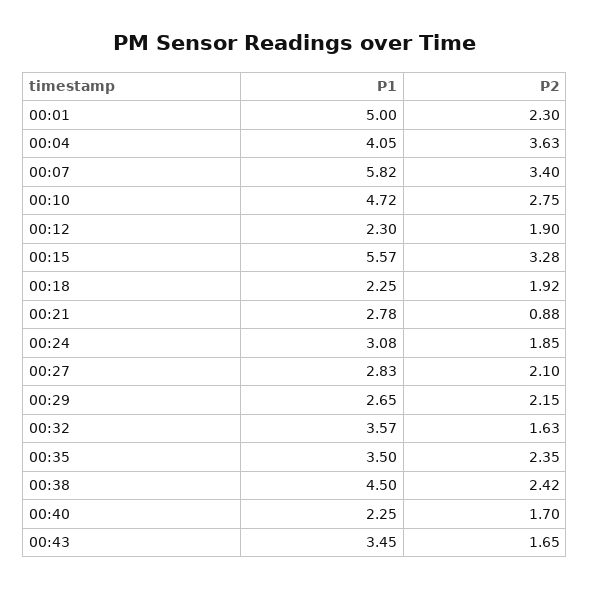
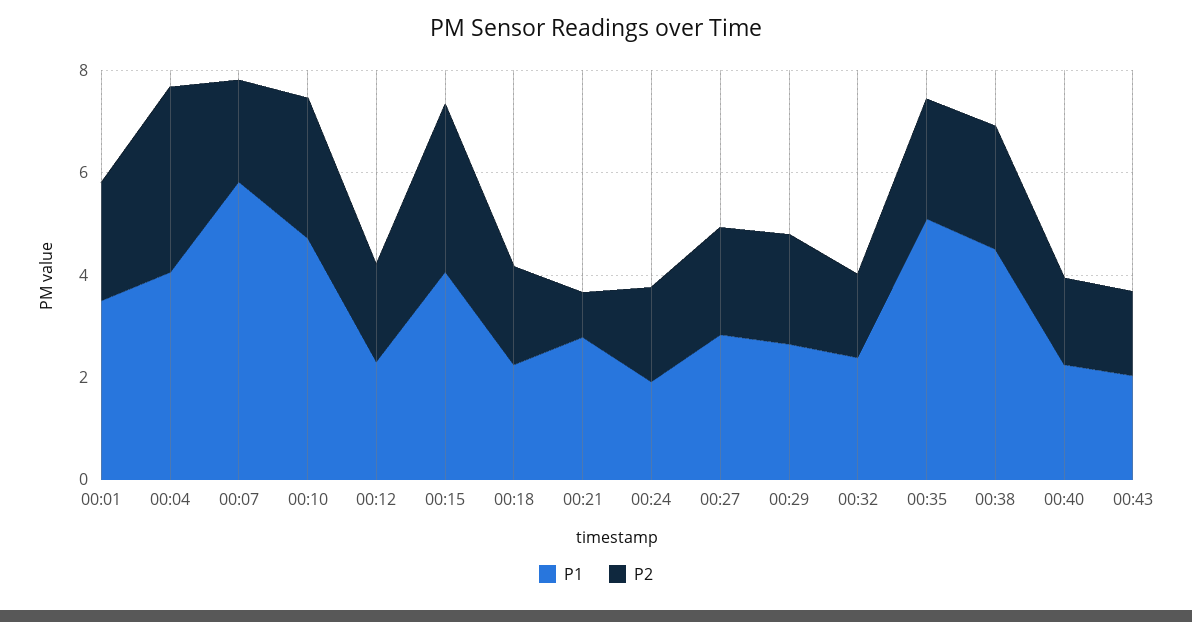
  {
    "P1": {
-     "00:01": 5,
+     "00:01": 3.5,
      "00:04": 4.05,
      "00:07": 5.82,
      "00:10": 4.72,
      "00:12": 2.3,
-     "00:15": 5.57,
+     "00:15": 4,
      "00:18": 2.25,
      "00:21": 2.78,
-     "00:24": 3.08,
+     "00:24": 2,
      "00:27": 2.83,
      "00:29": 2.65,
-     "00:32": 3.57,
+     "00:32": 2.5,
-     "00:35": 3.5,
+     "00:35": 5,
      "00:38": 4.5,
      "00:40": 2.25,
-     "00:43": 3.45
+     "00:43": 2
    },
    "P2": {
      "00:01": 2.3,
      "00:04": 3.63,
-     "00:07": 3.4,
+     "00:07": 2,
      "00:10": 2.75,
      "00:12": 1.9,
      "00:15": 3.28,
      "00:18": 1.92,
      "00:21": 0.88,
      "00:24": 1.85,
      "00:27": 2.1,
      "00:29": 2.15,
      "00:32": 1.63,
      "00:35": 2.35,
      "00:38": 2.42,
      "00:40": 1.7,
      "00:43": 1.65
    }
  }

